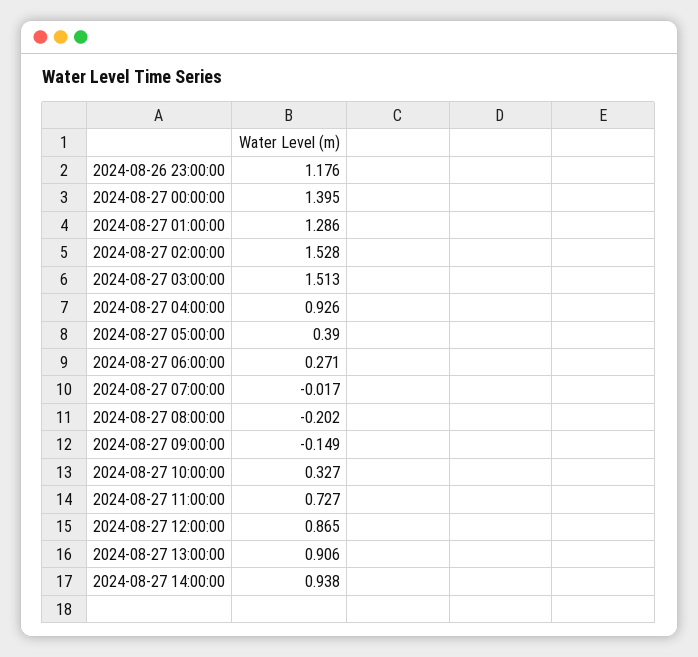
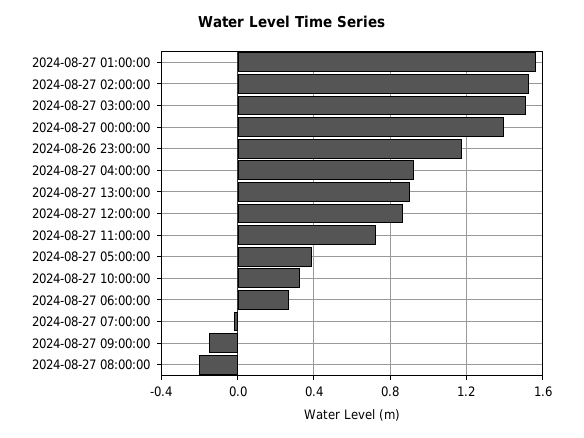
  {
    "2024-08-26 23:00:00": 1.176,
    "2024-08-27 00:00:00": 1.395,
-   "2024-08-27 01:00:00": 1.286,
+   "2024-08-27 01:00:00": 1.55,
    "2024-08-27 02:00:00": 1.528,
    "2024-08-27 03:00:00": 1.513,
    "2024-08-27 04:00:00": 0.926,
    "2024-08-27 05:00:00": 0.39,
    "2024-08-27 06:00:00": 0.271,
    "2024-08-27 07:00:00": -0.017,
    "2024-08-27 08:00:00": -0.202,
    "2024-08-27 09:00:00": -0.149,
    "2024-08-27 10:00:00": 0.327,
    "2024-08-27 11:00:00": 0.727,
    "2024-08-27 12:00:00": 0.865,
-   "2024-08-27 13:00:00": 0.906,
+   "2024-08-27 13:00:00": 0.906
-   "2024-08-27 14:00:00": 0.938
  }

